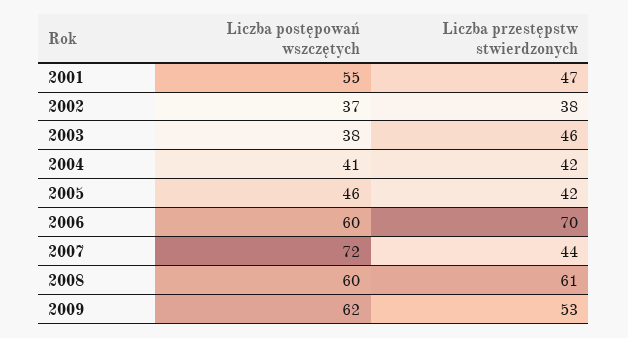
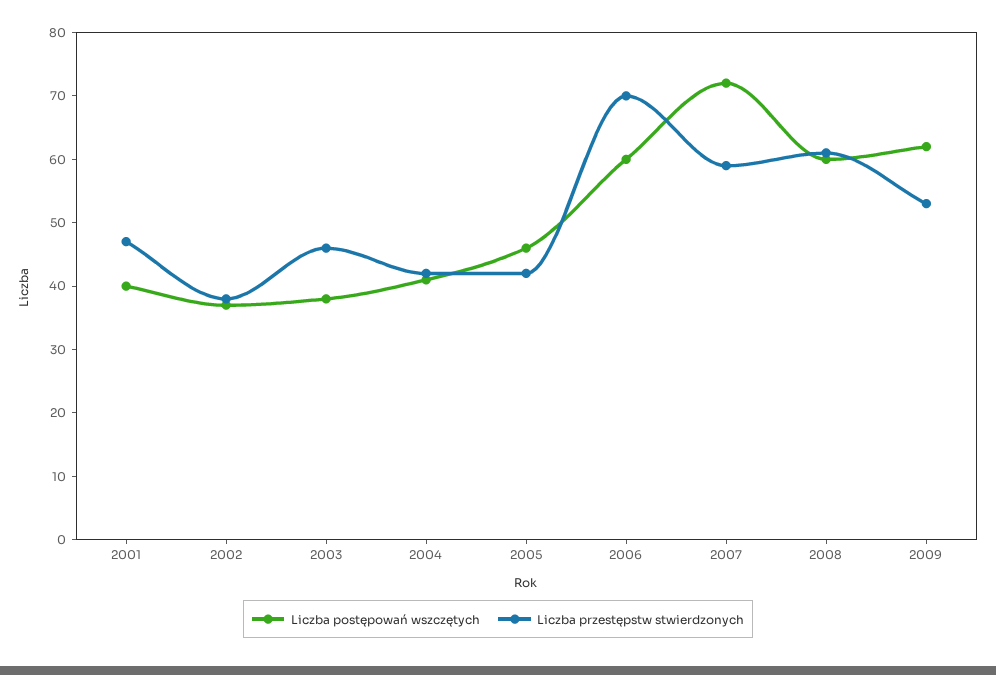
  {
    "Liczba postępowań wszczętych": {
-     "2001": 55,
+     "2001": 40,
      "2002": 37,
      "2003": 38,
      "2004": 41,
      "2005": 46,
      "2006": 60,
      "2007": 72,
      "2008": 60,
      "2009": 62
    },
    "Liczba przestępstw stwierdzonych": {
      "2001": 47,
      "2002": 38,
      "2003": 46,
      "2004": 42,
      "2005": 42,
      "2006": 70,
-     "2007": 44,
+     "2007": 60,
      "2008": 61,
      "2009": 53
    }
  }

